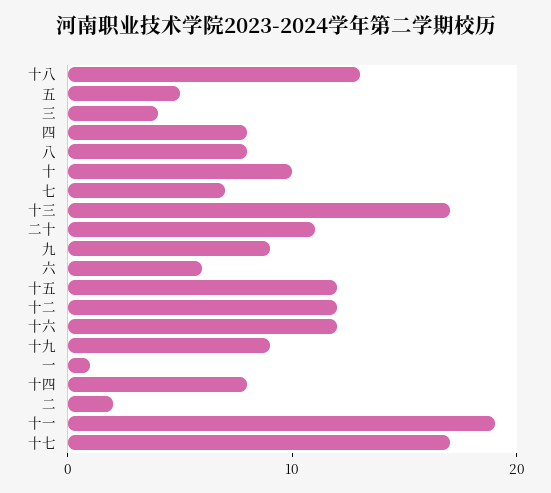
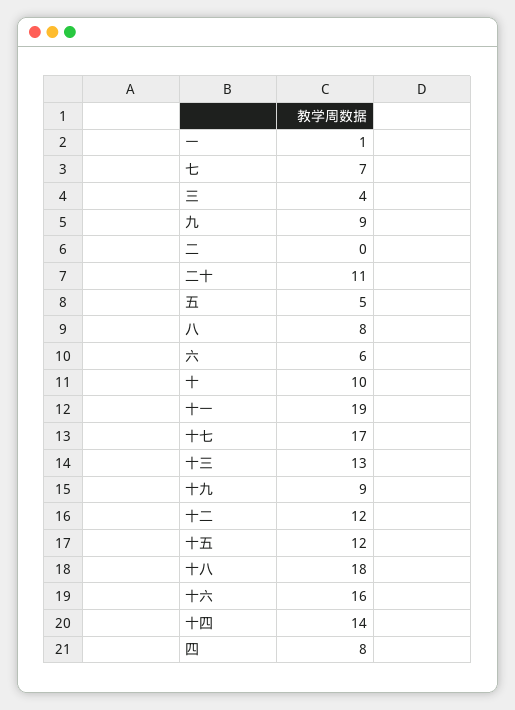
  {
-   "十八": 13,
+   "十八": 18,
    "五": 5,
    "三": 4,
    "四": 8,
    "八": 8,
    "十": 10,
    "七": 7,
-   "十三": 17,
+   "十三": 13,
    "二十": 11,
    "九": 9,
    "六": 6,
    "十五": 12,
    "十二": 12,
-   "十六": 12,
+   "十六": 16,
    "十九": 9,
    "一": 1,
-   "十四": 8,
+   "十四": 14,
-   "二": 2,
+   "二": 0,
    "十一": 19,
    "十七": 17
  }

